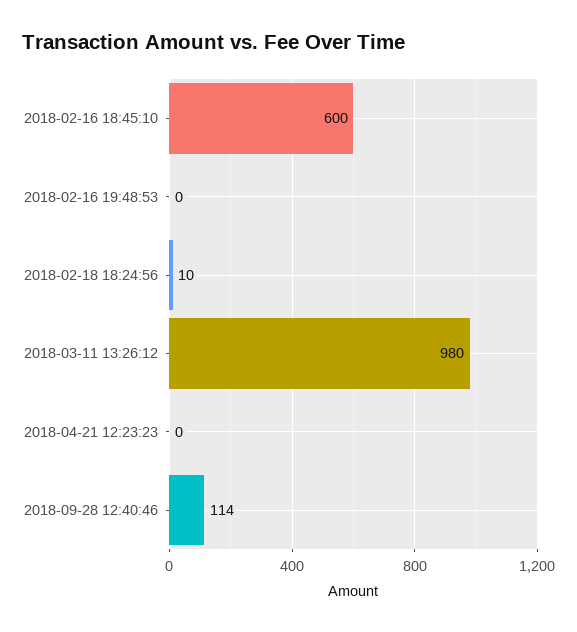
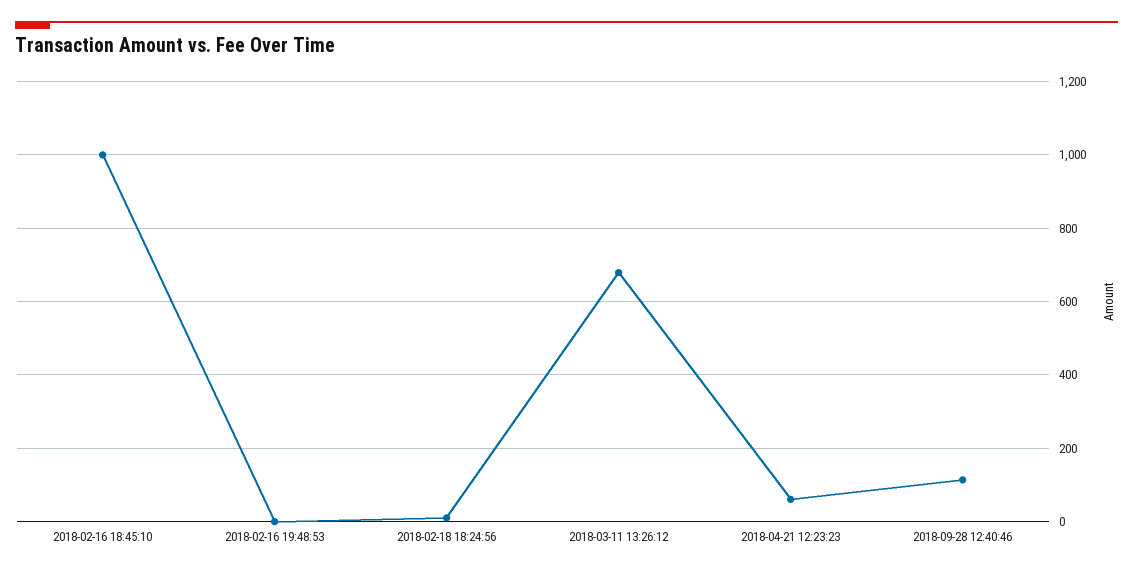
  {
-   "2018-02-16 18:45:10": 600,
+   "2018-02-16 18:45:10": 1000,
    "2018-02-16 19:48:53": 0,
    "2018-02-18 18:24:56": 10,
-   "2018-03-11 13:26:12": 980,
+   "2018-03-11 13:26:12": 680,
-   "2018-04-21 12:23:23": 0,
+   "2018-04-21 12:23:23": 60,
    "2018-09-28 12:40:46": 114
  }

